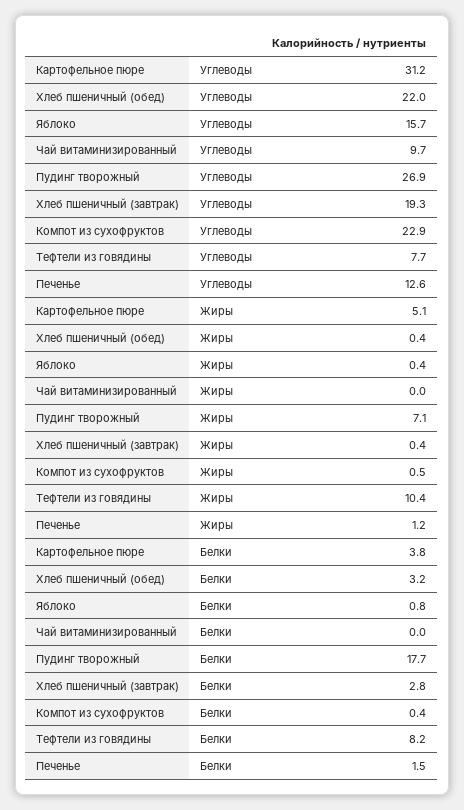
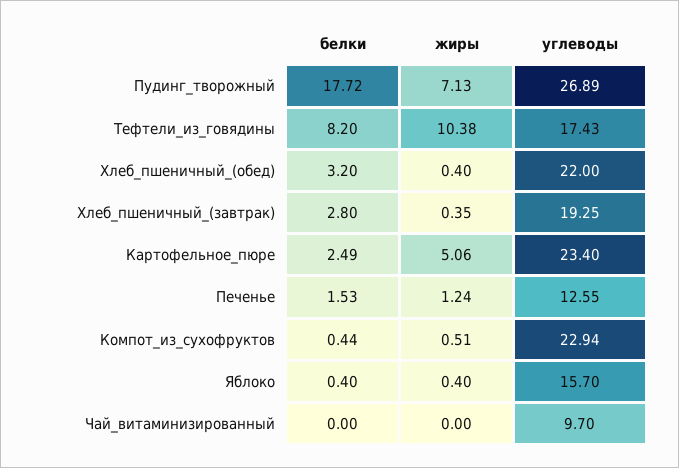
  {
    "Картофельное пюре": {
-     "Углеводы": 31.2,
+     "Углеводы": 23.4,
      "Жиры": 5.06,
-     "Белки": 3.8
+     "Белки": 2.49
    },
    "Хлеб пшеничный (обед)": {
      "Углеводы": 22,
      "Жиры": 0.4,
      "Белки": 3.2
    },
    "Яблоко": {
      "Углеводы": 15.7,
      "Жиры": 0.4,
-     "Белки": 0.8
+     "Белки": 0.4
    },
    "Чай витаминизированный": {
      "Углеводы": 9.7,
      "Жиры": 0,
      "Белки": 0
    },
    "Пудинг творожный": {
      "Углеводы": 26.89,
      "Жиры": 7.13,
      "Белки": 17.72
    },
    "Хлеб пшеничный (завтрак)": {
      "Углеводы": 19.25,
      "Жиры": 0.35,
      "Белки": 2.8
    },
    "Компот из сухофруктов": {
      "Углеводы": 22.94,
      "Жиры": 0.51,
      "Белки": 0.44
    },
    "Тефтели из говядины": {
-     "Углеводы": 7.7,
+     "Углеводы": 17.43,
      "Жиры": 10.38,
      "Белки": 8.2
    },
    "Печенье": {
      "Углеводы": 12.55,
      "Жиры": 1.24,
      "Белки": 1.53
    }
  }

